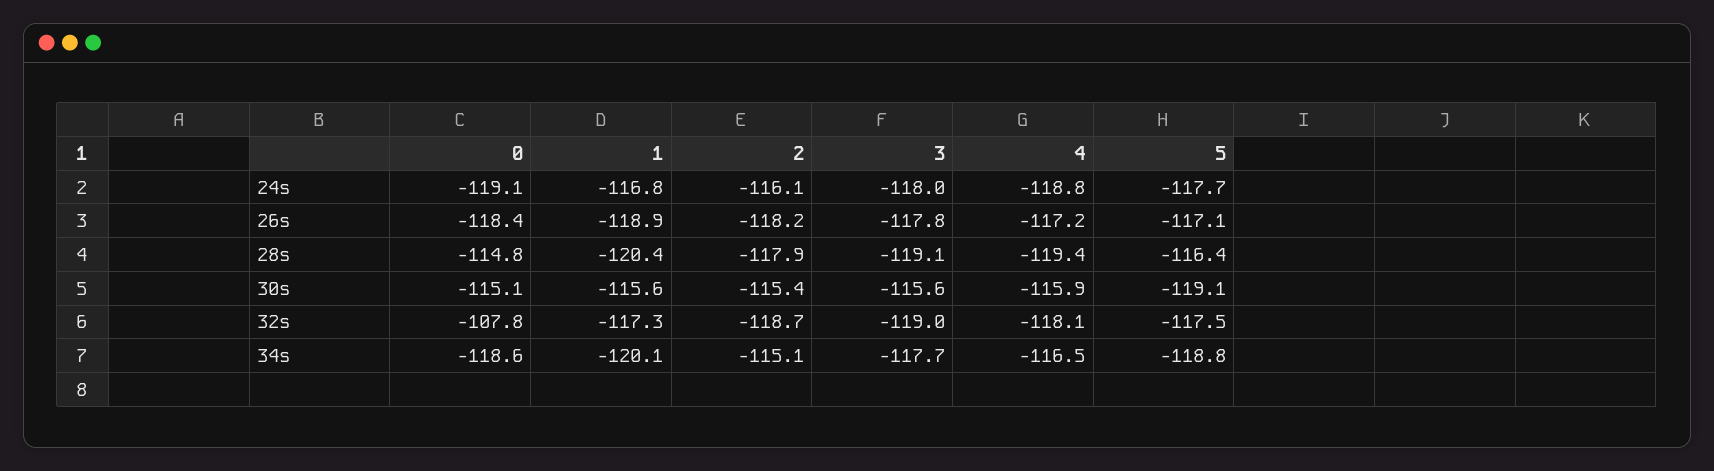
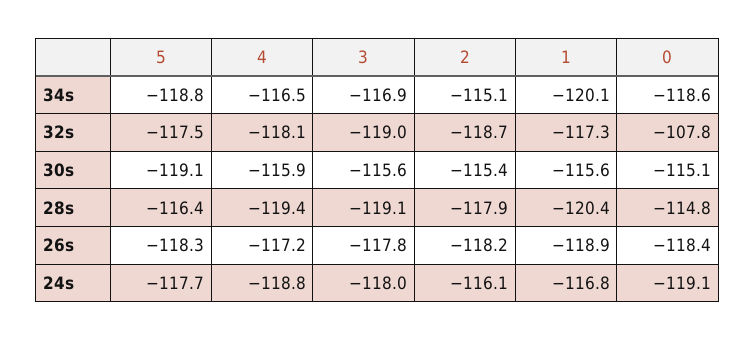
  {
    "0": {
      "24s": -119.1,
      "26s": -118.4,
      "28s": -114.8,
      "30s": -115.1,
      "32s": -107.8,
      "34s": -118.6
    },
    "1": {
      "24s": -116.8,
      "26s": -118.9,
      "28s": -120.4,
      "30s": -115.6,
      "32s": -117.3,
      "34s": -120.1
    },
    "2": {
      "24s": -116.1,
      "26s": -118.2,
      "28s": -117.9,
      "30s": -115.4,
      "32s": -118.7,
      "34s": -115.1
    },
    "3": {
      "24s": -118,
      "26s": -117.8,
      "28s": -119.1,
      "30s": -115.6,
      "32s": -119,
-     "34s": -117.7
+     "34s": -116.9
    },
    "4": {
      "24s": -118.8,
      "26s": -117.2,
      "28s": -119.4,
      "30s": -115.9,
      "32s": -118.1,
      "34s": -116.5
    },
    "5": {
      "24s": -117.7,
-     "26s": -117.1,
+     "26s": -118.3,
      "28s": -116.4,
      "30s": -119.1,
      "32s": -117.5,
      "34s": -118.8
    }
  }

